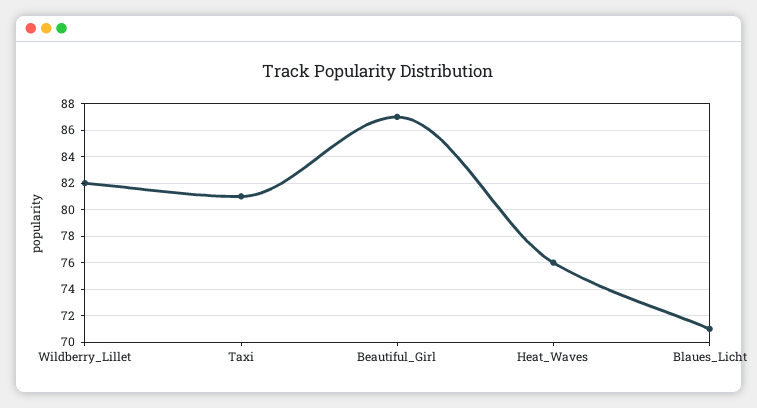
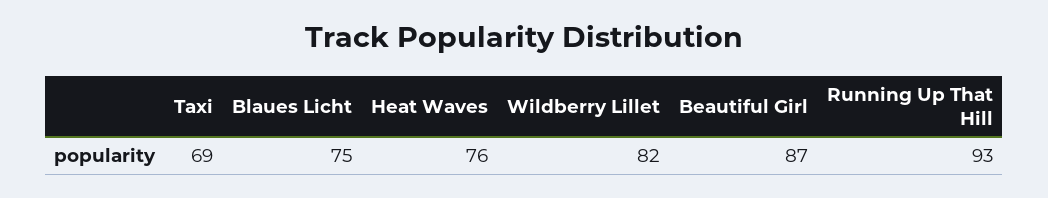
  {
    "Wildberry_Lillet": 82,
-   "Taxi": 81,
+   "Taxi": 69,
    "Beautiful_Girl": 87,
    "Heat_Waves": 76,
-   "Blaues_Licht": 71
+   "Blaues_Licht": 75,
+   "Running Up That Hill": 93
  }

